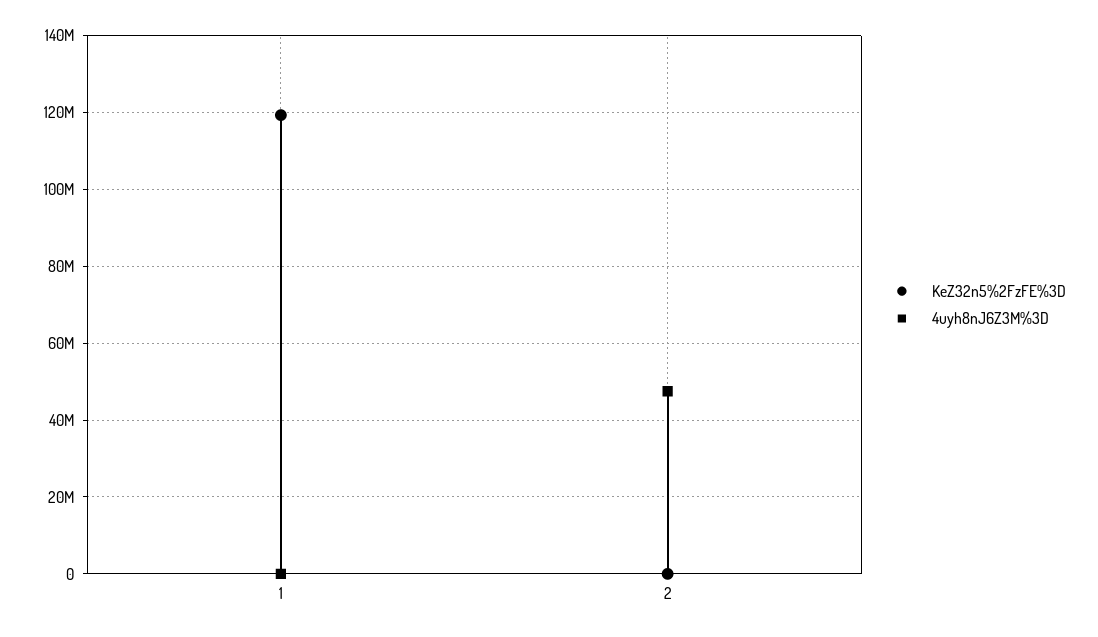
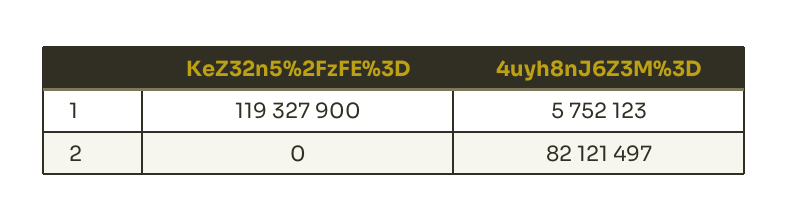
  {
    "KeZ32n5%2FzFE%3D": {
      "1": 119327900,
      "2": 0
    },
    "4uyh8nJ6Z3M%3D": {
-     "1": 0,
+     "1": 5752123,
-     "2": 48000000
+     "2": 82121497
    }
  }

